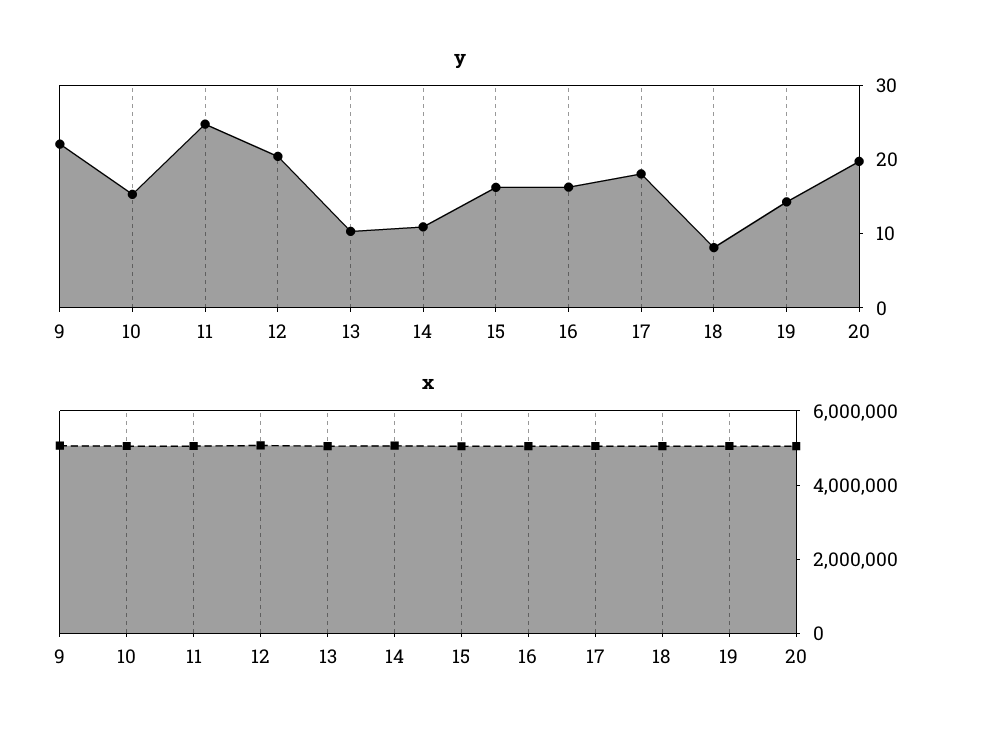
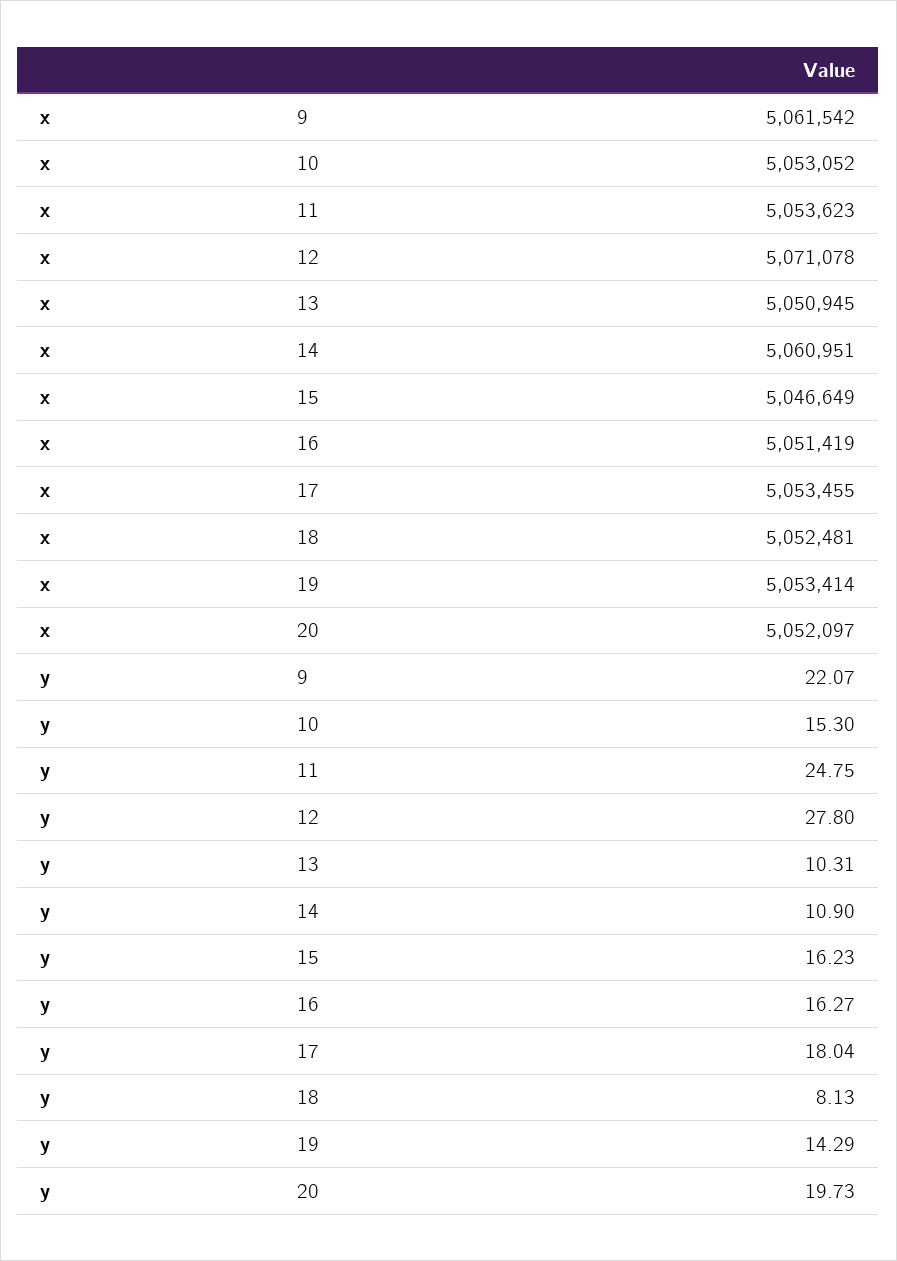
  {
    "y": {
      "9": 22.07,
      "10": 15.3,
      "11": 24.75,
-     "12": 20,
+     "12": 27.8,
      "13": 10.31,
      "14": 10.9,
      "15": 16.23,
      "16": 16.27,
      "17": 18.04,
      "18": 8.13,
      "19": 14.29,
      "20": 19.73
    },
    "x": {
      "9": 5061542,
      "10": 5053052,
      "11": 5053623,
      "12": 5071078,
      "13": 5050945,
      "14": 5060951,
      "15": 5046649,
      "16": 5051419,
      "17": 5053455,
      "18": 5052481,
      "19": 5053414,
      "20": 5052097
    }
  }

